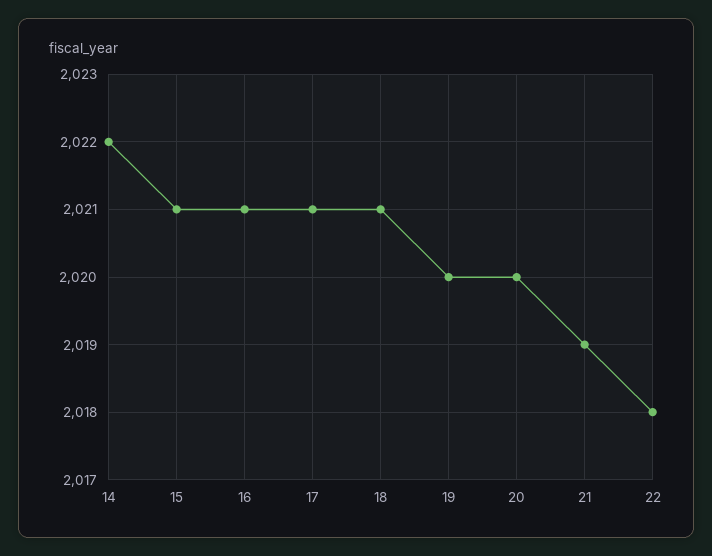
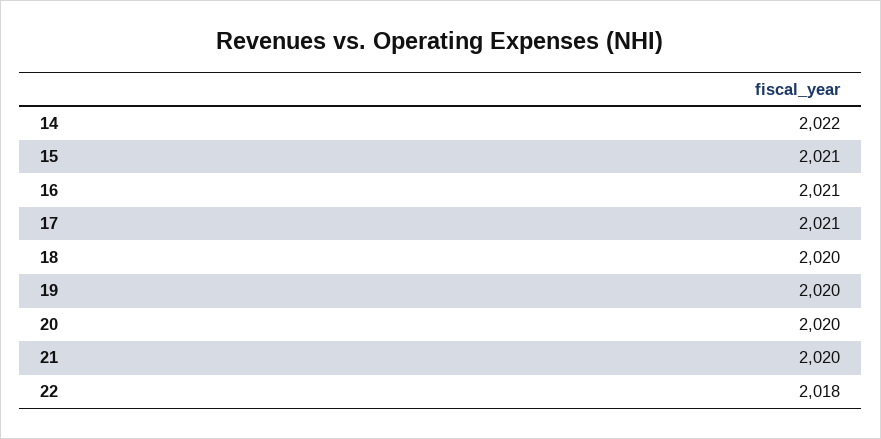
  {
    "14": 2022,
    "15": 2021,
    "16": 2021,
    "17": 2021,
-   "18": 2021,
+   "18": 2020,
    "19": 2020,
    "20": 2020,
-   "21": 2019,
+   "21": 2020,
    "22": 2018
  }

